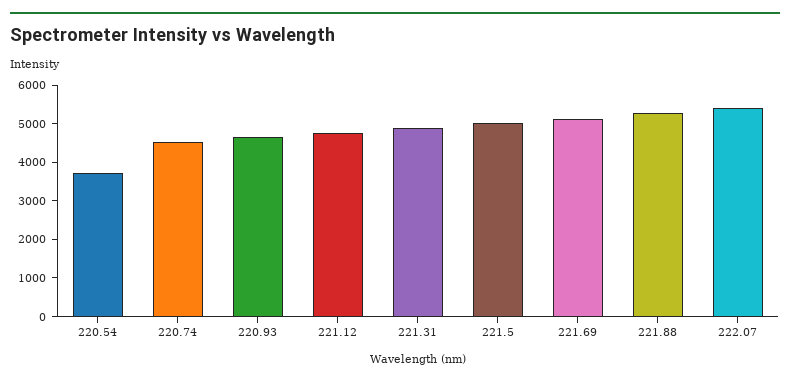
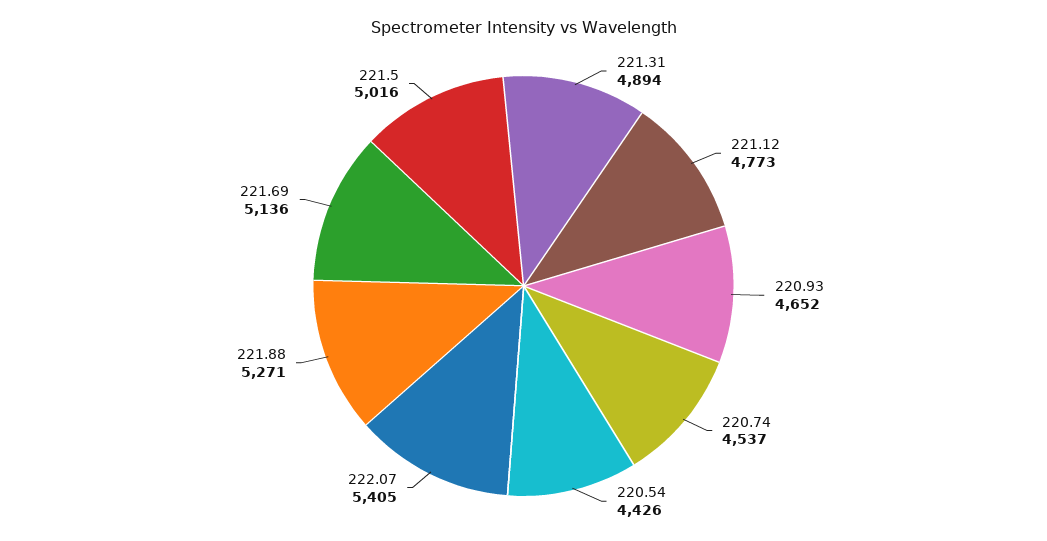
  {
-   "220.54": 3750,
+   "220.54": 4426,
    "220.74": 4537,
    "220.93": 4652,
    "221.12": 4773,
    "221.31": 4894,
    "221.5": 5016,
    "221.69": 5136,
    "221.88": 5271,
    "222.07": 5405
  }

